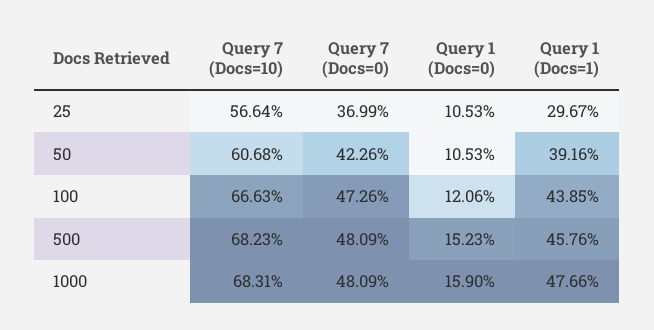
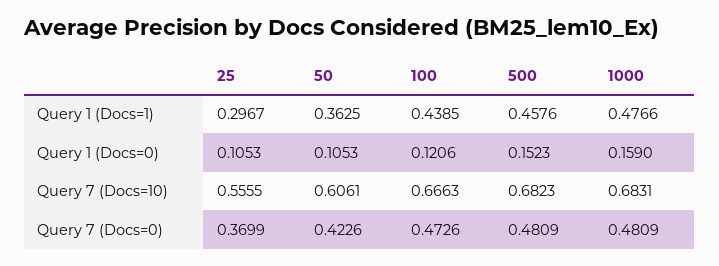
  {
    "Query 7 (Docs=10)": {
-     "25": 0.5664,
+     "25": 0.5555,
-     "50": 0.6068,
+     "50": 0.6061,
      "100": 0.6663,
      "500": 0.6823,
      "1000": 0.6831
    },
    "Query 7 (Docs=0)": {
      "25": 0.3699,
      "50": 0.4226,
      "100": 0.4726,
      "500": 0.4809,
      "1000": 0.4809
    },
    "Query 1 (Docs=0)": {
      "25": 0.1053,
      "50": 0.1053,
      "100": 0.1206,
      "500": 0.1523,
      "1000": 0.159
    },
    "Query 1 (Docs=1)": {
      "25": 0.2967,
-     "50": 0.3916,
+     "50": 0.3625,
      "100": 0.4385,
      "500": 0.4576,
      "1000": 0.4766
    }
  }

